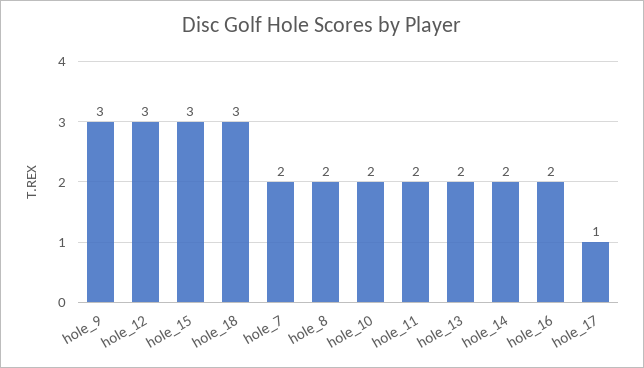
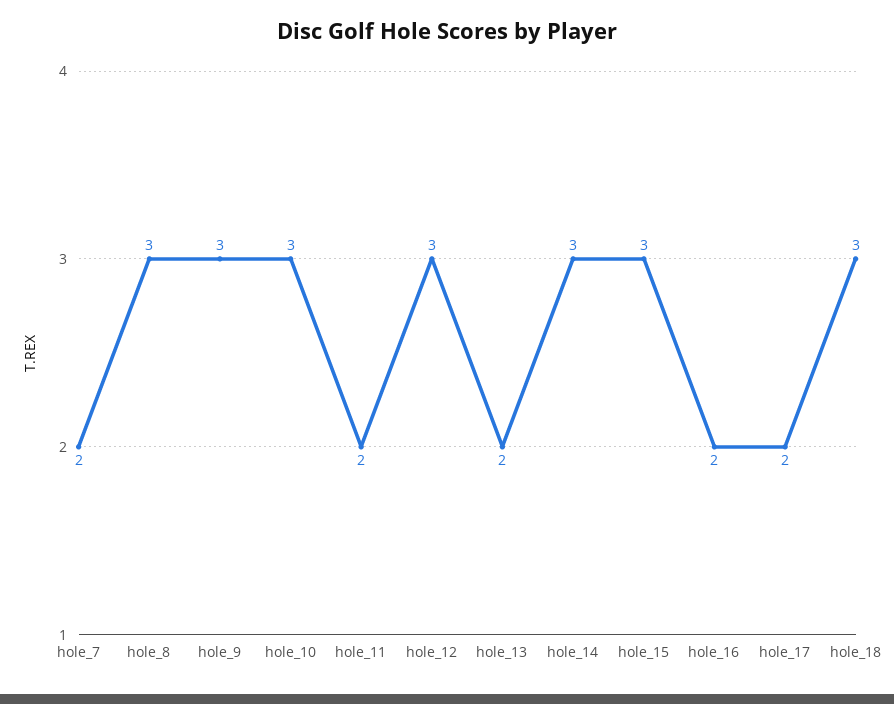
  {
    "hole_9": 3,
    "hole_12": 3,
    "hole_15": 3,
    "hole_18": 3,
    "hole_7": 2,
-   "hole_8": 2,
+   "hole_8": 3,
-   "hole_10": 2,
+   "hole_10": 3,
    "hole_11": 2,
    "hole_13": 2,
-   "hole_14": 2,
+   "hole_14": 3,
    "hole_16": 2,
-   "hole_17": 1
+   "hole_17": 2
  }

